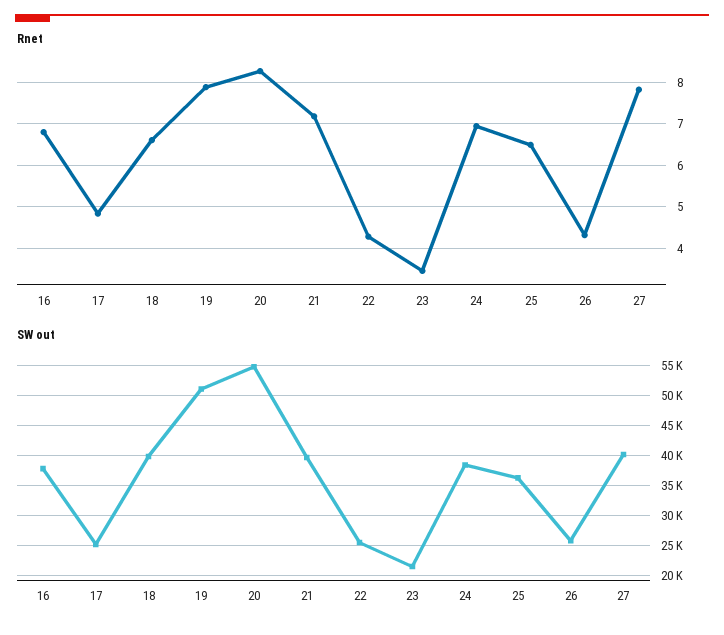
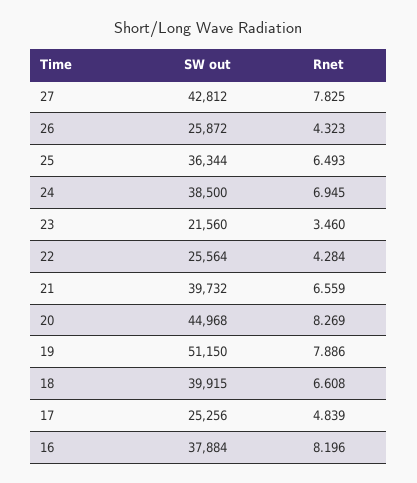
  {
    "Rnet": {
-     "16": 6.8,
+     "16": 8.196,
      "17": 4.839,
      "18": 6.608,
      "19": 7.886,
      "20": 8.269,
-     "21": 7.2,
+     "21": 6.559,
      "22": 4.284,
      "23": 3.46,
      "24": 6.945,
      "25": 6.493,
      "26": 4.323,
      "27": 7.825
    },
    "SW out": {
      "16": 37884,
      "17": 25256,
      "18": 39915,
      "19": 51150,
-     "20": 55000,
+     "20": 44968,
      "21": 39732,
      "22": 25564,
      "23": 21560,
      "24": 38500,
      "25": 36344,
      "26": 25872,
-     "27": 40000
+     "27": 42812
    }
  }

